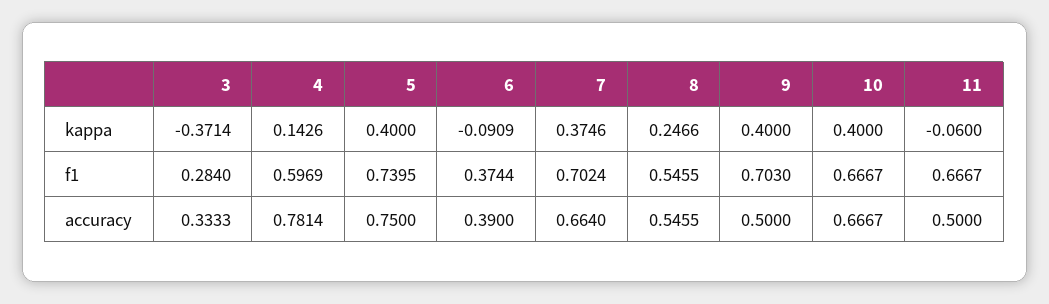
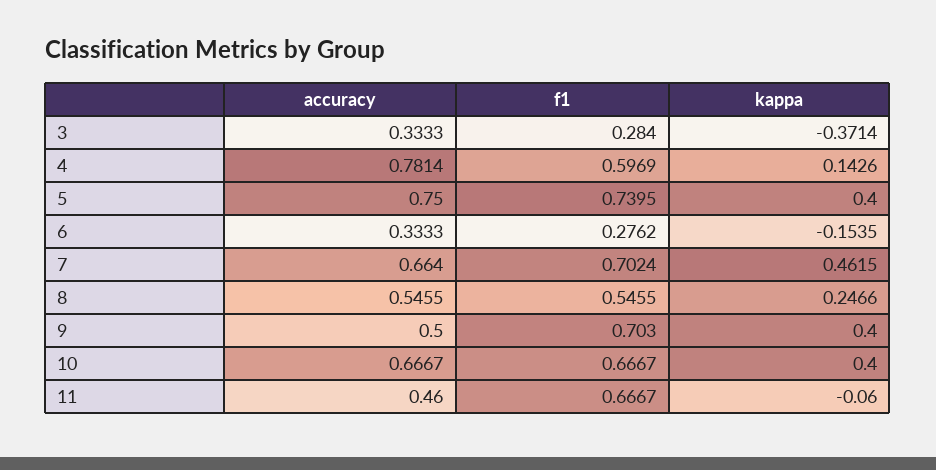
  {
    "3": {
      "kappa": -0.3714,
      "f1": 0.284,
      "accuracy": 0.3333
    },
    "4": {
      "kappa": 0.1426,
      "f1": 0.5969,
      "accuracy": 0.7814
    },
    "5": {
      "kappa": 0.4,
      "f1": 0.7395,
      "accuracy": 0.75
    },
    "6": {
-     "kappa": -0.0909,
+     "kappa": -0.1535,
-     "f1": 0.3744,
+     "f1": 0.2762,
-     "accuracy": 0.39
+     "accuracy": 0.3333
    },
    "7": {
-     "kappa": 0.3746,
+     "kappa": 0.4615,
      "f1": 0.7024,
      "accuracy": 0.664
    },
    "8": {
      "kappa": 0.2466,
      "f1": 0.5455,
      "accuracy": 0.5455
    },
    "9": {
      "kappa": 0.4,
      "f1": 0.703,
      "accuracy": 0.5
    },
    "10": {
      "kappa": 0.4,
      "f1": 0.6667,
      "accuracy": 0.6667
    },
    "11": {
      "kappa": -0.06,
      "f1": 0.6667,
-     "accuracy": 0.5
+     "accuracy": 0.46
    }
  }

